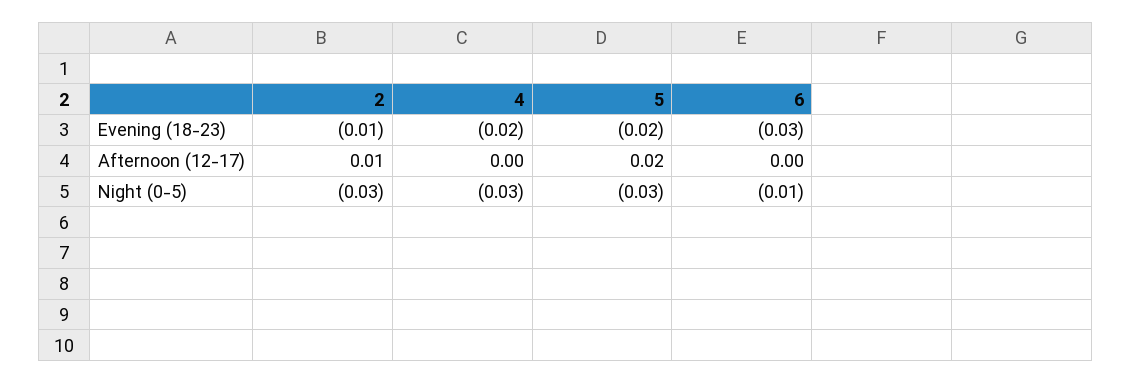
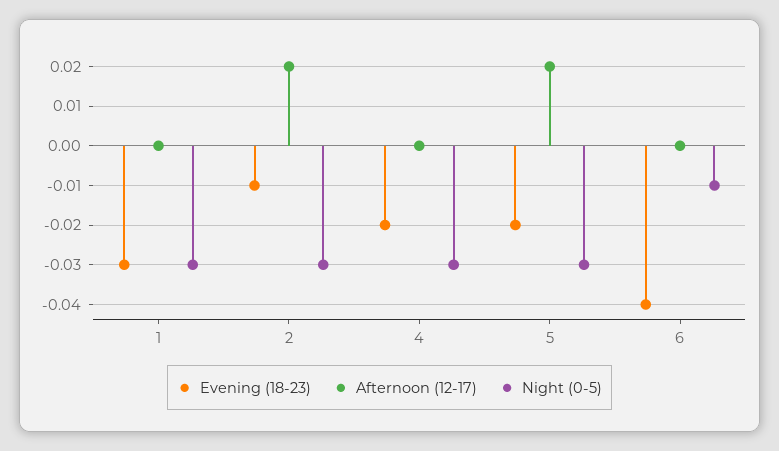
  {
    "Evening (18-23)": {
      "2": -0.01,
      "4": -0.02,
      "5": -0.02,
-     "6": -0.03
+     "6": -0.04,
+     "1": -0.03
    },
    "Afternoon (12-17)": {
-     "2": 0.01,
+     "2": 0.02,
      "4": 0,
      "5": 0.02,
-     "6": 0
+     "6": 0,
+     "1": 0
    },
    "Night (0-5)": {
      "2": -0.03,
      "4": -0.03,
      "5": -0.03,
-     "6": -0.01
+     "6": -0.01,
+     "1": -0.03
    }
  }

